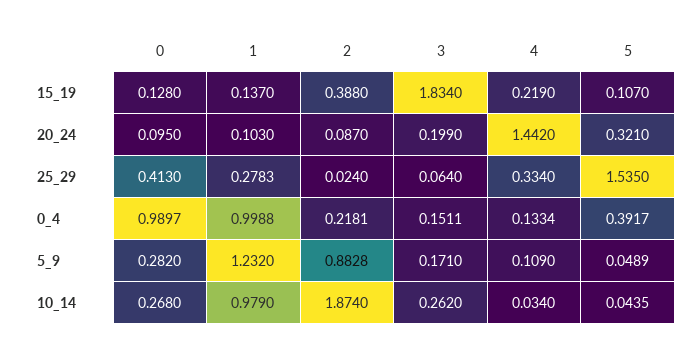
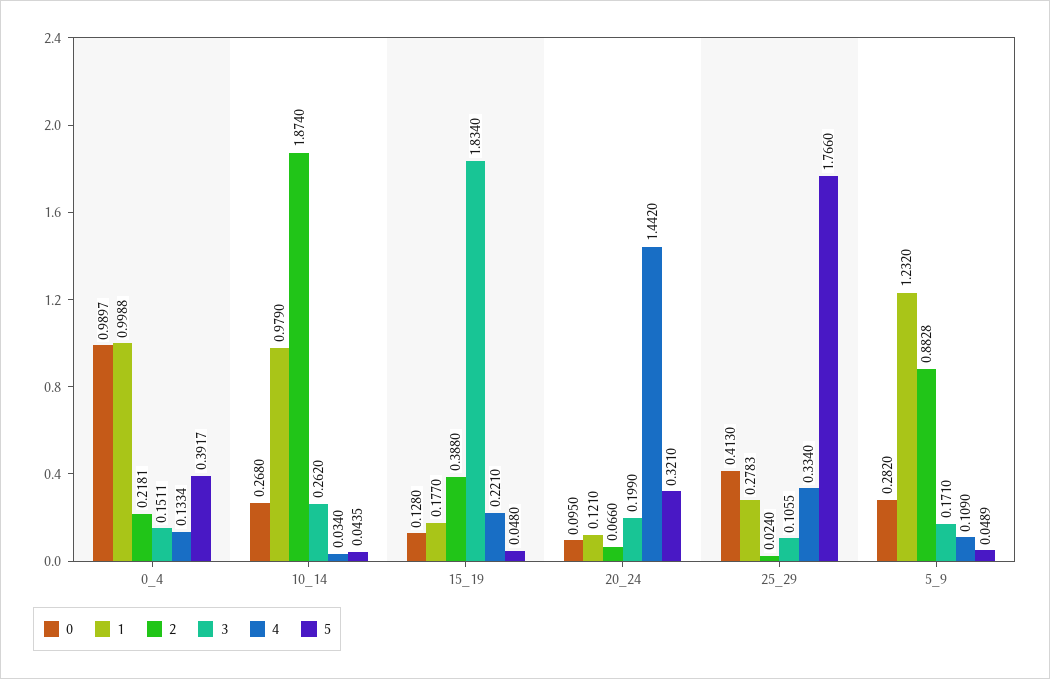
  {
    "0": {
      "15_19": 0.128,
      "20_24": 0.095,
      "25_29": 0.413,
      "0_4": 0.9897,
      "5_9": 0.282,
      "10_14": 0.268
    },
    "1": {
-     "15_19": 0.137,
+     "15_19": 0.177,
-     "20_24": 0.103,
+     "20_24": 0.121,
      "25_29": 0.2783,
      "0_4": 0.9988,
      "5_9": 1.232,
      "10_14": 0.979
    },
    "2": {
      "15_19": 0.388,
-     "20_24": 0.087,
+     "20_24": 0.066,
      "25_29": 0.024,
      "0_4": 0.2181,
      "5_9": 0.8828,
      "10_14": 1.874
    },
    "3": {
      "15_19": 1.834,
      "20_24": 0.199,
-     "25_29": 0.064,
+     "25_29": 0.1055,
      "0_4": 0.1511,
      "5_9": 0.171,
      "10_14": 0.262
    },
    "4": {
-     "15_19": 0.219,
+     "15_19": 0.221,
      "20_24": 1.442,
      "25_29": 0.334,
      "0_4": 0.1334,
      "5_9": 0.109,
      "10_14": 0.034
    },
    "5": {
-     "15_19": 0.107,
+     "15_19": 0.048,
      "20_24": 0.321,
-     "25_29": 1.535,
+     "25_29": 1.766,
      "0_4": 0.3917,
      "5_9": 0.0489,
      "10_14": 0.0435
    }
  }

